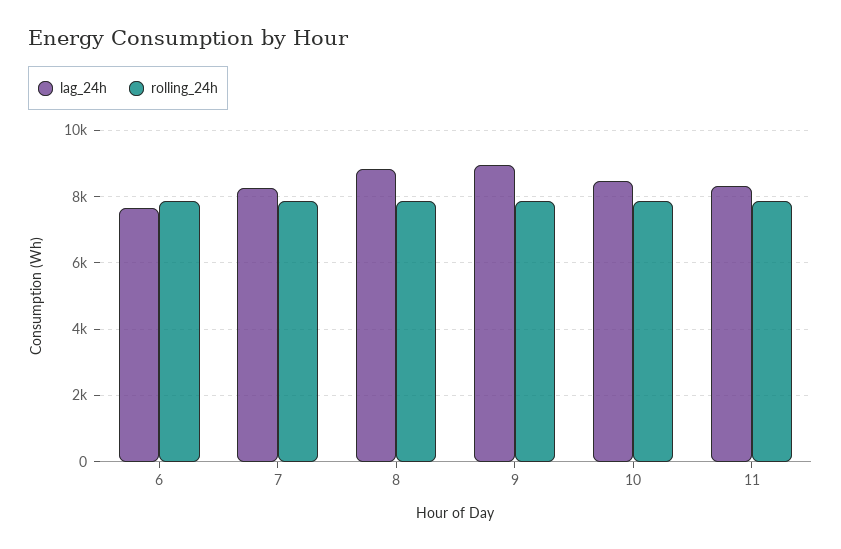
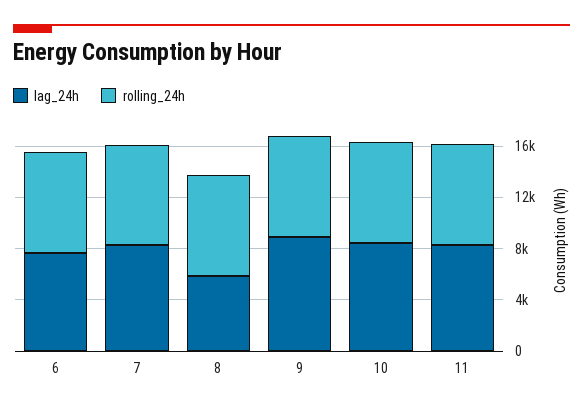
  {
    "lag_24h": {
      "6": 7600,
      "7": 8200,
-     "8": 8800,
+     "8": 6000,
      "9": 9000,
      "10": 8400,
      "11": 8400
    },
    "rolling_24h": {
      "6": 7800,
      "7": 7800,
      "8": 7800,
      "9": 7800,
      "10": 7800,
      "11": 7800
    }
  }

